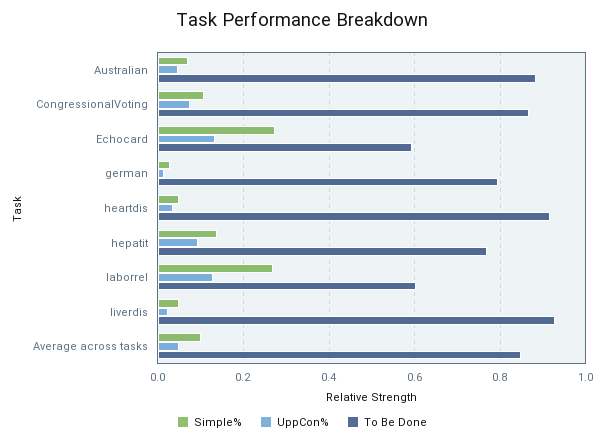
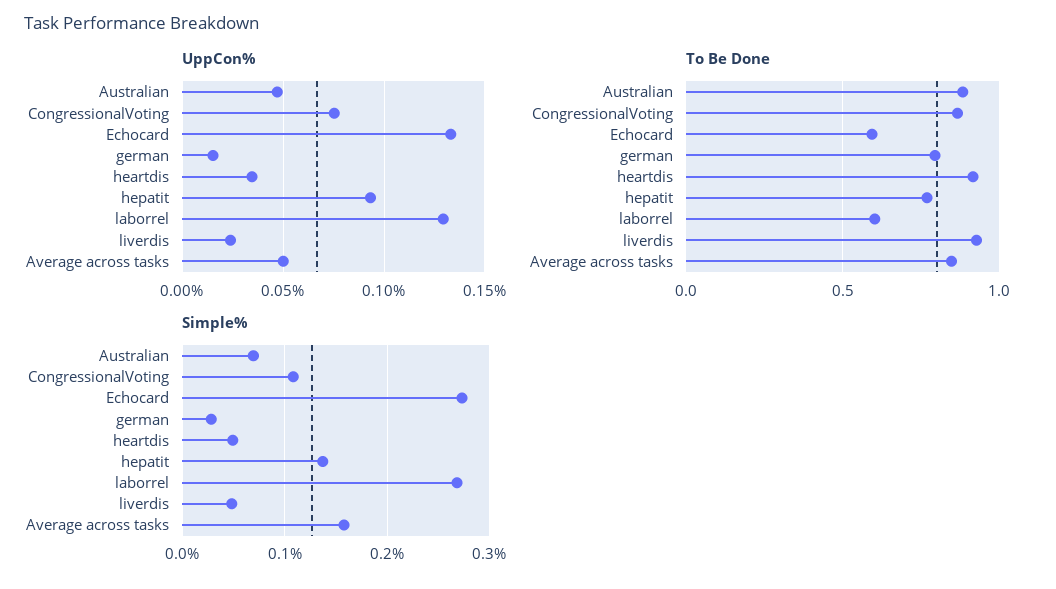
  {
    "Simple%": {
      "Australian": 0.07,
      "CongressionalVoting": 0.11,
      "Echocard": 0.27,
      "german": 0.03,
      "heartdis": 0.05,
      "hepatit": 0.14,
      "laborrel": 0.27,
      "liverdis": 0.05,
-     "Average across tasks": 0.1
+     "Average across tasks": 0.16
    },
    "UppCon%": {
      "Australian": 0.045,
      "CongressionalVoting": 0.075,
      "Echocard": 0.135,
      "german": 0.015,
      "heartdis": 0.035,
      "hepatit": 0.095,
      "laborrel": 0.13,
      "liverdis": 0.025,
      "Average across tasks": 0.05
    },
    "To Be Done": {
      "Australian": 0.88,
      "CongressionalVoting": 0.86,
      "Echocard": 0.6,
      "german": 0.8,
      "heartdis": 0.92,
      "hepatit": 0.76,
      "laborrel": 0.6,
      "liverdis": 0.92,
      "Average across tasks": 0.84
    }
  }

